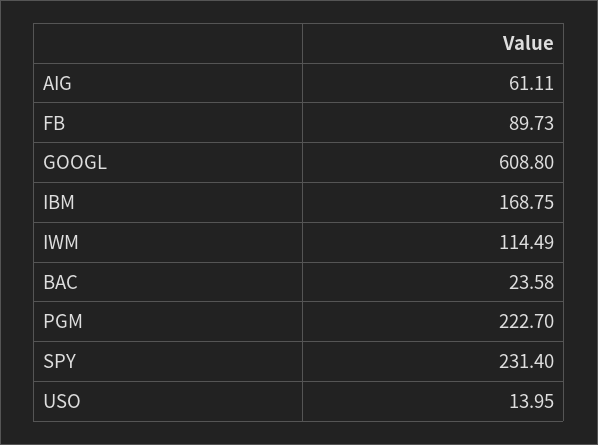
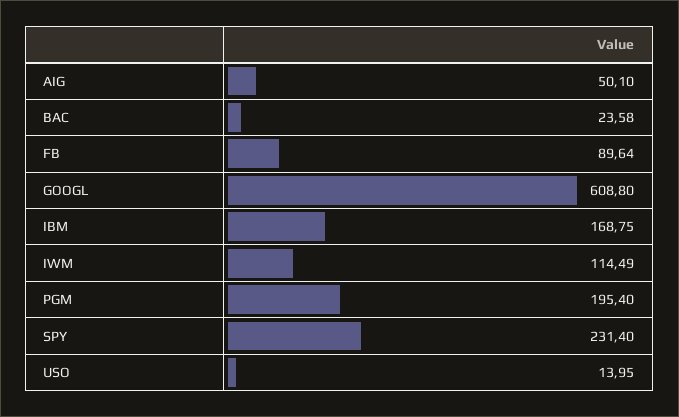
  {
-   "AIG": 61.11,
+   "AIG": 50.1,
-   "FB": 89.73,
+   "FB": 89.64,
    "GOOGL": 608.8,
    "IBM": 168.75,
    "IWM": 114.49,
    "BAC": 23.58,
-   "PGM": 222.7,
+   "PGM": 195.4,
    "SPY": 231.4,
    "USO": 13.95
  }

